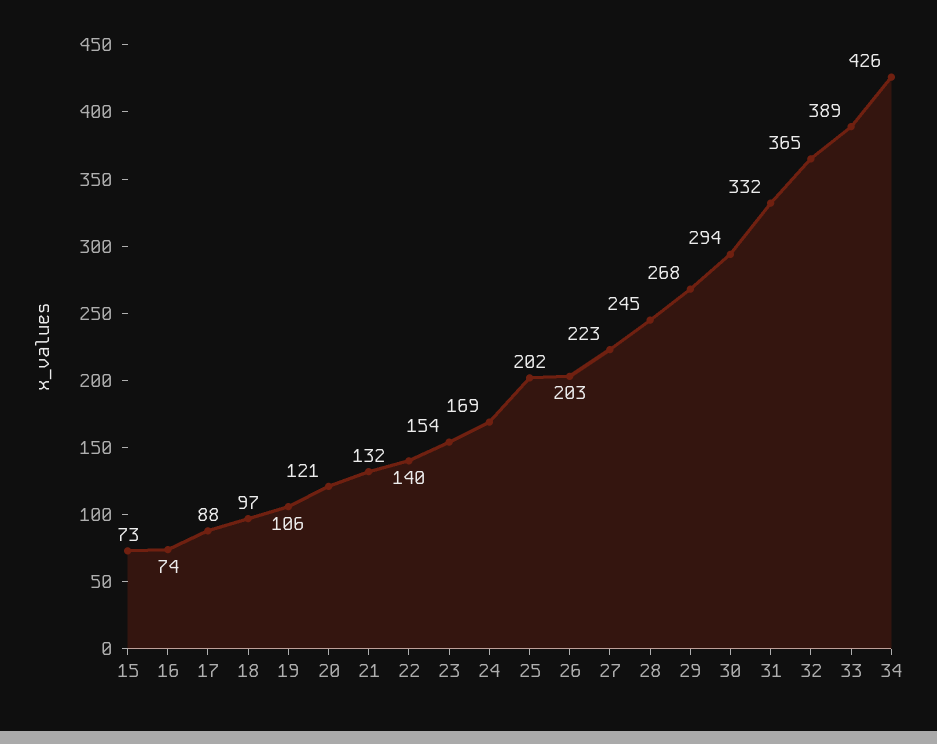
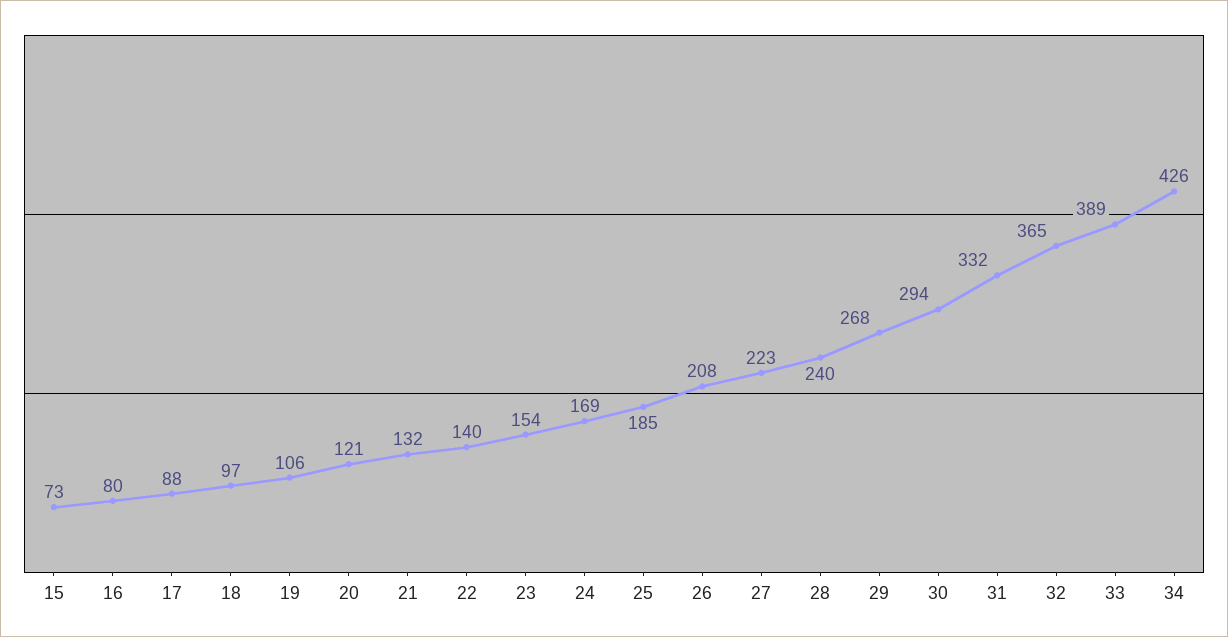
  {
    "15": 73,
-   "16": 74,
+   "16": 80,
    "17": 88,
    "18": 97,
    "19": 106,
    "20": 121,
    "21": 132,
    "22": 140,
    "23": 154,
    "24": 169,
-   "25": 202,
+   "25": 185,
-   "26": 203,
+   "26": 208,
    "27": 223,
-   "28": 245,
+   "28": 240,
    "29": 268,
    "30": 294,
    "31": 332,
    "32": 365,
    "33": 389,
    "34": 426
  }

